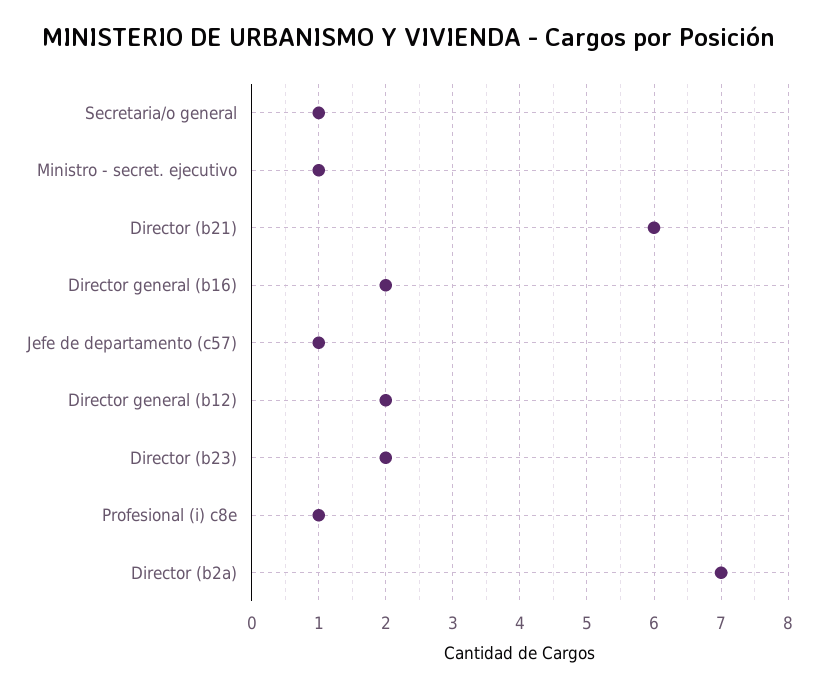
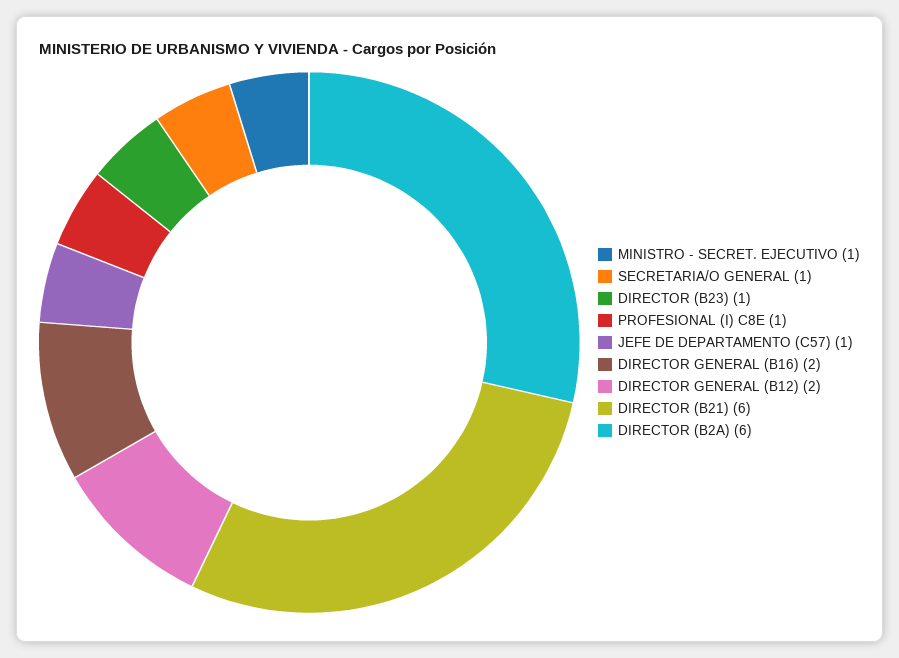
  {
    "Secretaria/o general": 1,
    "Ministro - secret. ejecutivo": 1,
    "Director (b21)": 6,
    "Director general (b16)": 2,
    "Jefe de departamento (c57)": 1,
    "Director general (b12)": 2,
-   "Director (b23)": 2,
+   "Director (b23)": 1,
    "Profesional (i) c8e": 1,
-   "Director (b2a)": 7
+   "Director (b2a)": 6
  }

